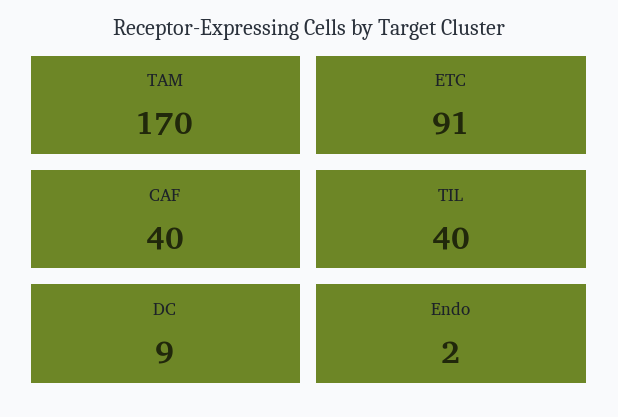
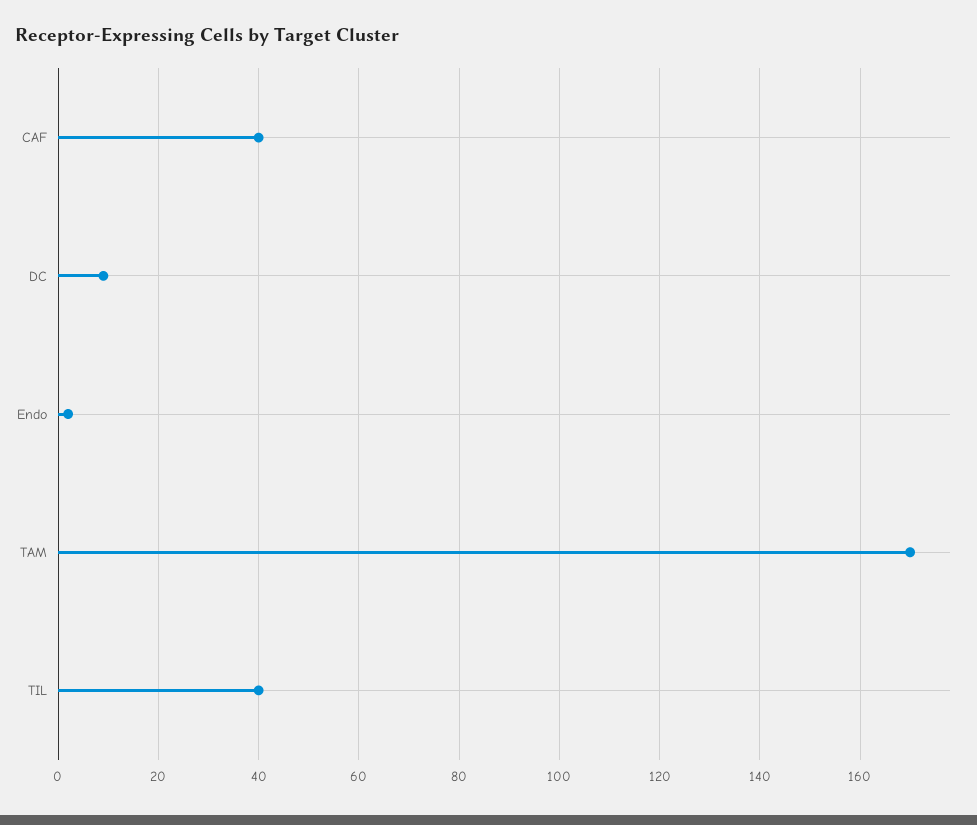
  {
    "TAM": 170,
-   "ETC": 91,
    "CAF": 40,
    "TIL": 40,
    "DC": 9,
    "Endo": 2
  }

